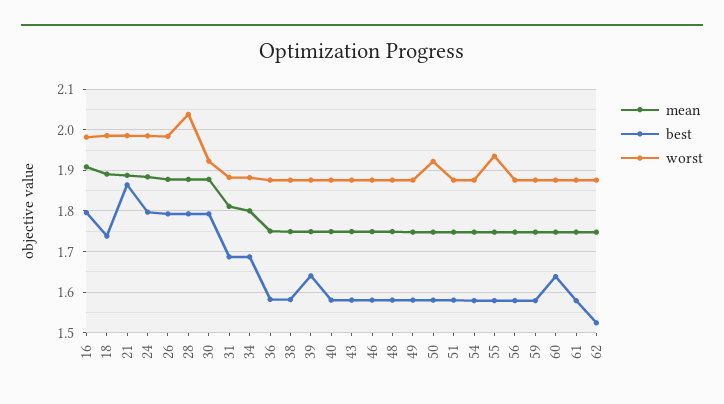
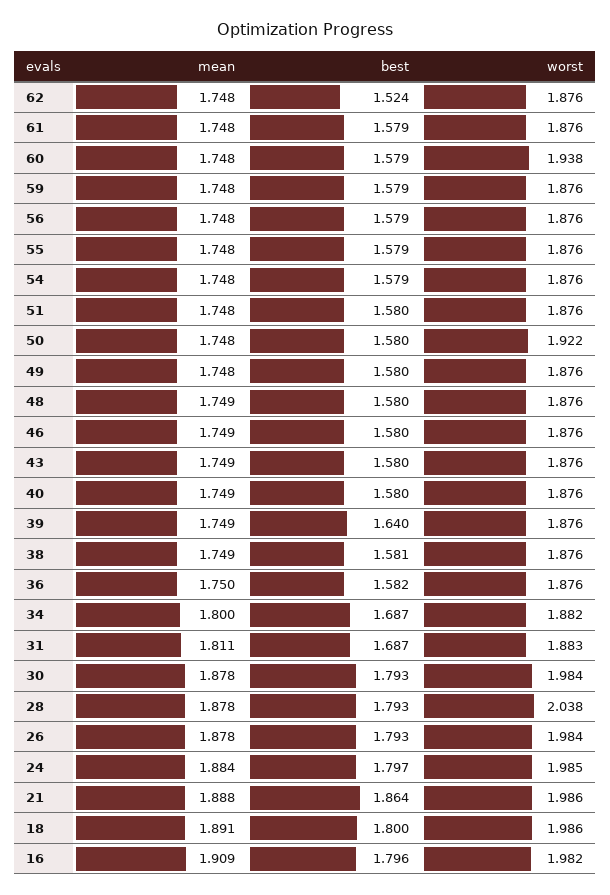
  {
    "mean": {
      "16": 1.909,
      "18": 1.891,
      "21": 1.888,
      "24": 1.884,
      "26": 1.878,
      "28": 1.878,
      "30": 1.878,
      "31": 1.811,
      "34": 1.8,
      "36": 1.75,
      "38": 1.749,
      "39": 1.749,
      "40": 1.749,
      "43": 1.749,
      "46": 1.749,
      "48": 1.749,
      "49": 1.748,
      "50": 1.748,
      "51": 1.748,
      "54": 1.748,
      "55": 1.748,
      "56": 1.748,
      "59": 1.748,
      "60": 1.748,
      "61": 1.748,
      "62": 1.748
    },
    "best": {
      "16": 1.796,
-     "18": 1.74,
+     "18": 1.8,
      "21": 1.864,
      "24": 1.797,
      "26": 1.793,
      "28": 1.793,
      "30": 1.793,
      "31": 1.687,
      "34": 1.687,
      "36": 1.582,
      "38": 1.581,
      "39": 1.64,
      "40": 1.58,
      "43": 1.58,
      "46": 1.58,
      "48": 1.58,
      "49": 1.58,
      "50": 1.58,
      "51": 1.58,
      "54": 1.579,
      "55": 1.579,
      "56": 1.579,
      "59": 1.579,
-     "60": 1.64,
+     "60": 1.579,
      "61": 1.579,
      "62": 1.524
    },
    "worst": {
      "16": 1.982,
      "18": 1.986,
      "21": 1.986,
      "24": 1.985,
      "26": 1.984,
      "28": 2.038,
-     "30": 1.92,
+     "30": 1.984,
      "31": 1.883,
      "34": 1.882,
      "36": 1.876,
      "38": 1.876,
      "39": 1.876,
      "40": 1.876,
      "43": 1.876,
      "46": 1.876,
      "48": 1.876,
      "49": 1.876,
      "50": 1.922,
      "51": 1.876,
      "54": 1.876,
-     "55": 1.94,
+     "55": 1.876,
      "56": 1.876,
      "59": 1.876,
-     "60": 1.88,
+     "60": 1.938,
      "61": 1.876,
      "62": 1.876
    }
  }

